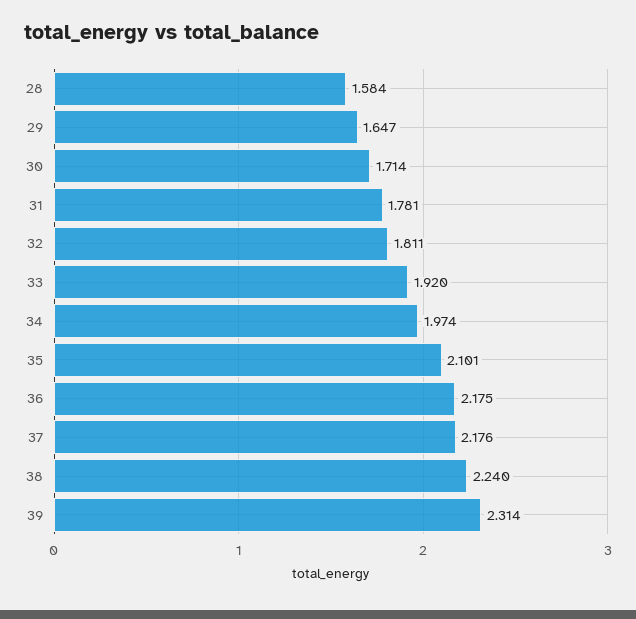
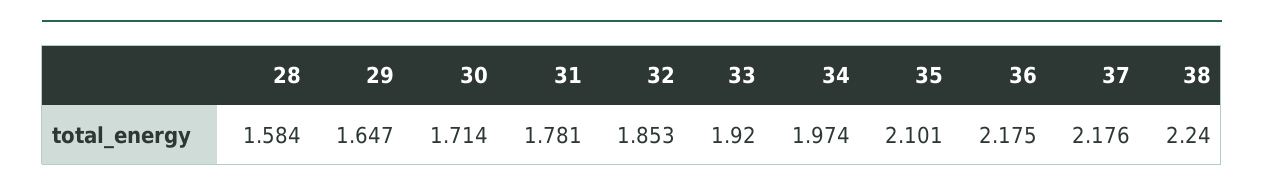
  {
    "28": 1.584,
    "29": 1.647,
    "30": 1.714,
    "31": 1.781,
-   "32": 1.811,
+   "32": 1.853,
    "33": 1.92,
    "34": 1.974,
    "35": 2.101,
    "36": 2.175,
    "37": 2.176,
-   "38": 2.24,
+   "38": 2.24
-   "39": 2.314
  }

